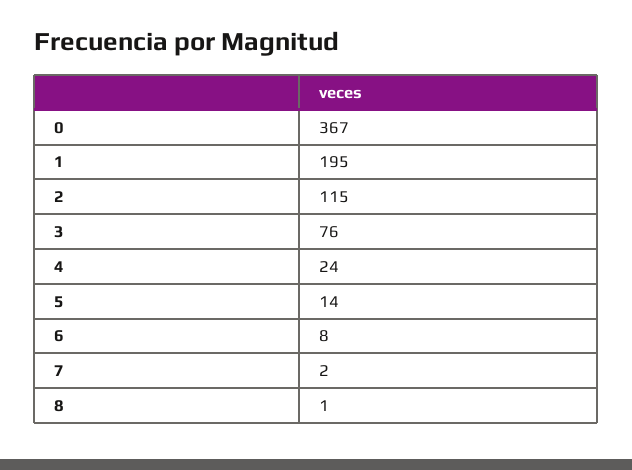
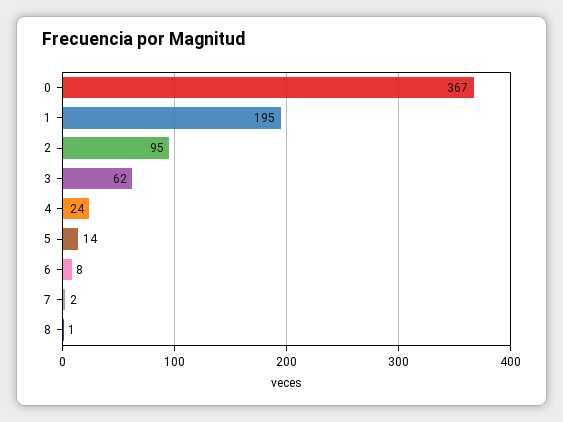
  {
    "0": 367,
    "1": 195,
-   "2": 115,
+   "2": 95,
-   "3": 76,
+   "3": 62,
    "4": 24,
    "5": 14,
    "6": 8,
    "7": 2,
    "8": 1
  }

